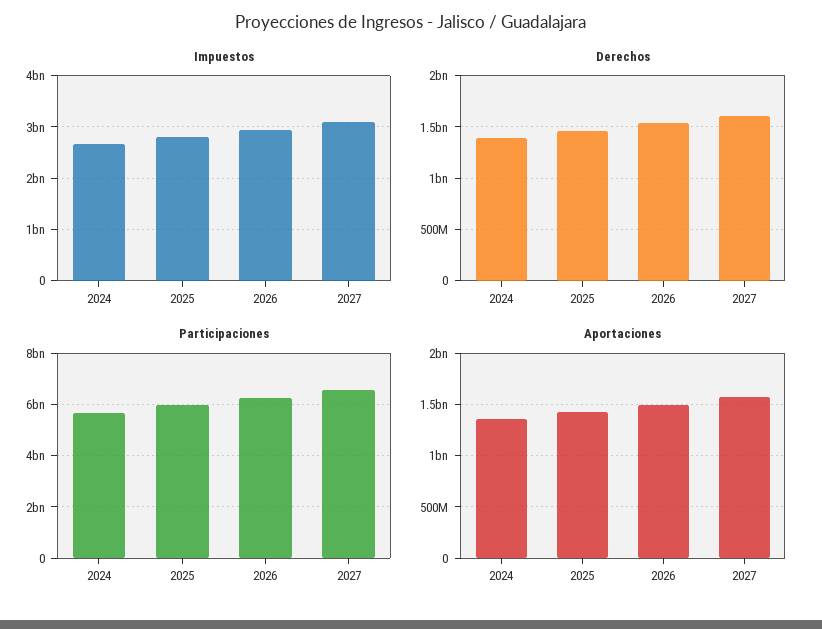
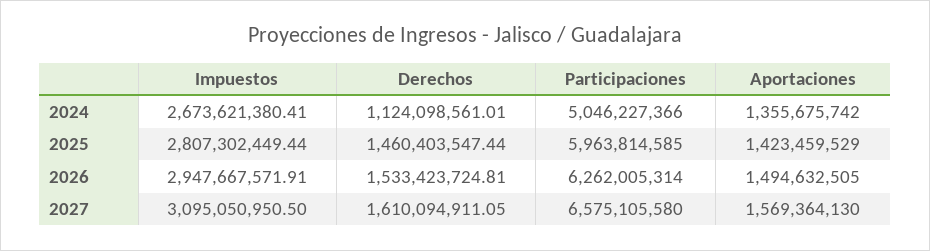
  {
    "Impuestos": {
      "2024": 2673621380.41,
      "2025": 2807302449.44,
      "2026": 2947667571.91,
      "2027": 3095050950.5
    },
    "Derechos": {
-     "2024": 1400000000,
+     "2024": 1124098561.01,
      "2025": 1460403547.44,
      "2026": 1533423724.81,
      "2027": 1610094911.05
    },
    "Participaciones": {
-     "2024": 5750000000,
+     "2024": 5046227366,
      "2025": 5963814585,
      "2026": 6262005314,
      "2027": 6575105580
    },
    "Aportaciones": {
      "2024": 1355675742,
      "2025": 1423459529,
      "2026": 1494632505,
      "2027": 1569364130
    }
  }

